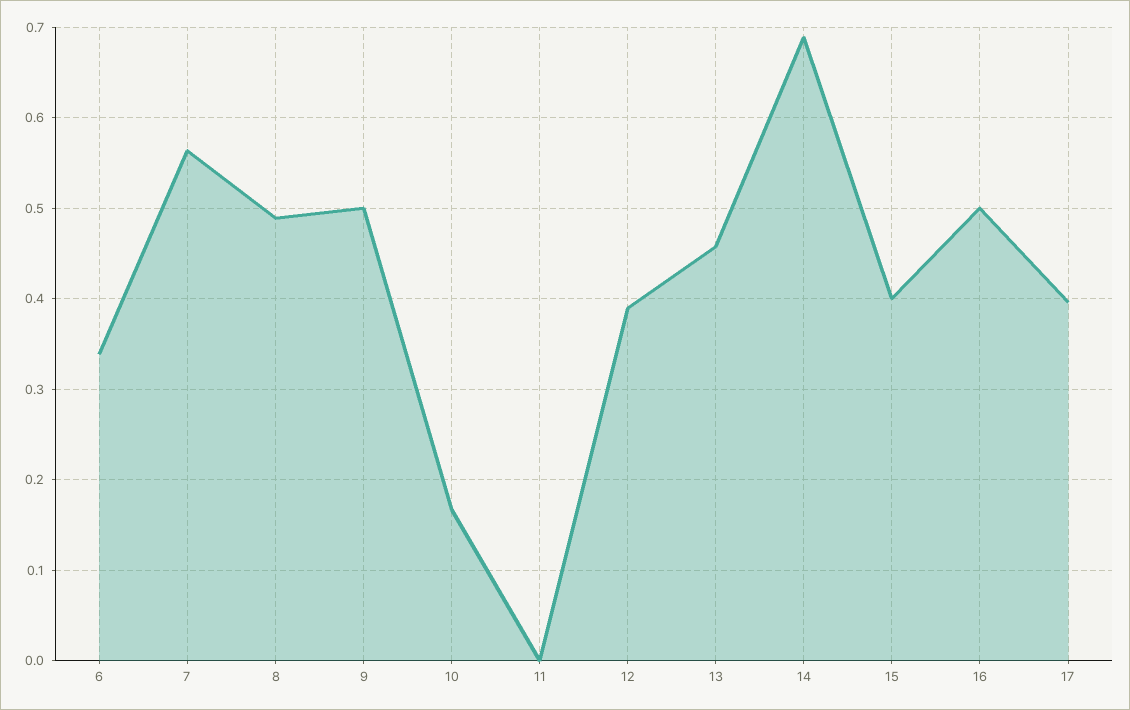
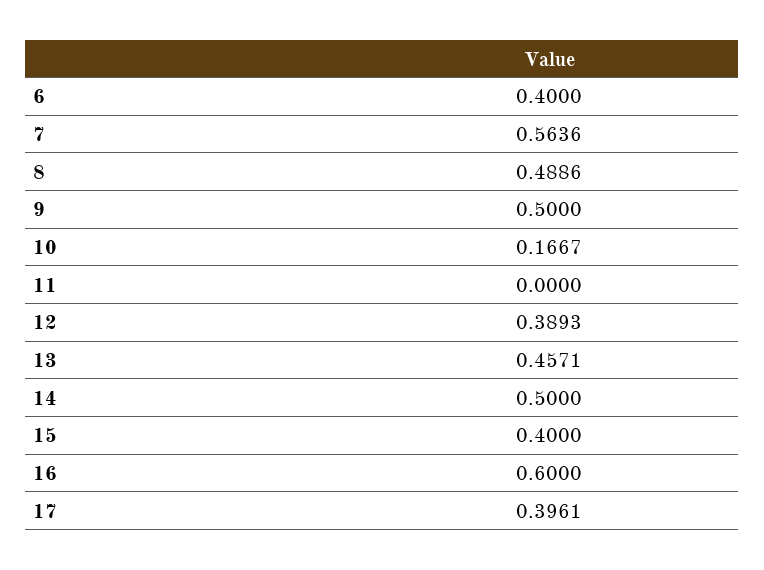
  {
-   "6": 0.34,
+   "6": 0.4,
    "7": 0.5636,
    "8": 0.4886,
    "9": 0.5,
    "10": 0.1667,
    "11": 0,
    "12": 0.3893,
    "13": 0.4571,
-   "14": 0.69,
+   "14": 0.5,
    "15": 0.4,
-   "16": 0.5,
+   "16": 0.6,
    "17": 0.3961
  }

